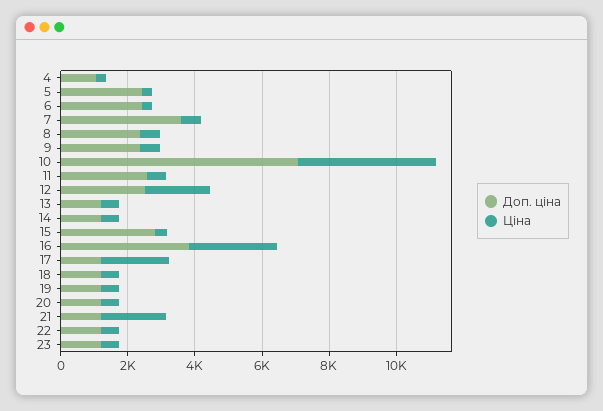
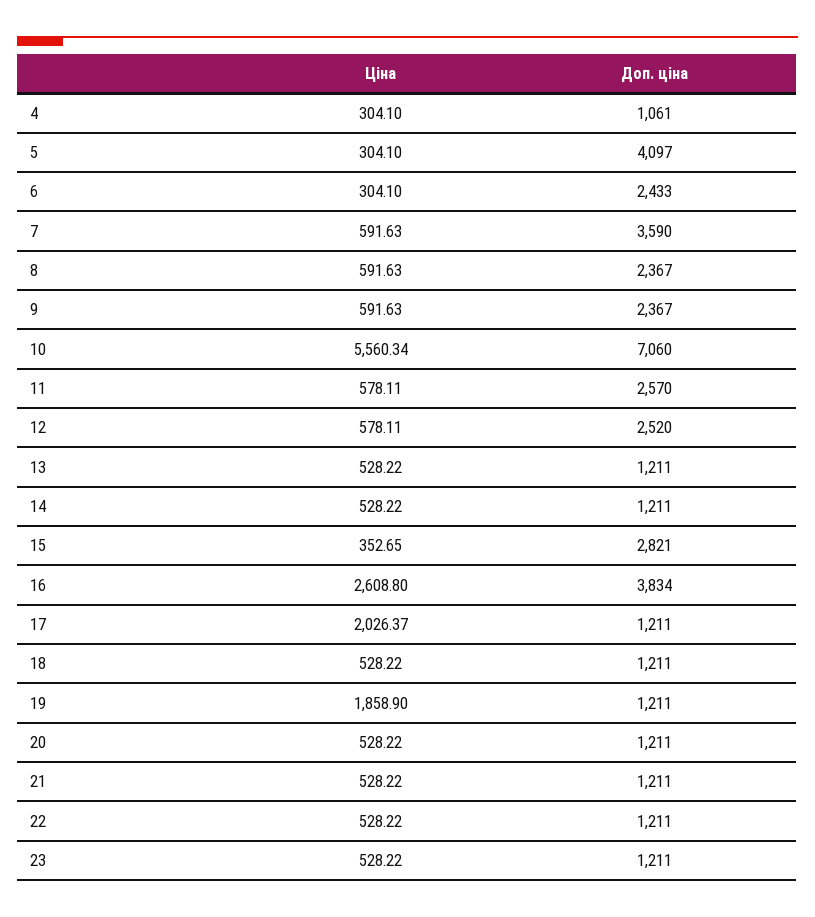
  {
    "Доп. ціна": {
      "4": 1061,
-     "5": 2500,
+     "5": 4097,
      "6": 2433,
      "7": 3590,
      "8": 2367,
      "9": 2367,
      "10": 7060,
      "11": 2570,
      "12": 2520,
      "13": 1211,
      "14": 1211,
      "15": 2821,
      "16": 3834,
      "17": 1211,
      "18": 1211,
      "19": 1211,
      "20": 1211,
      "21": 1211,
      "22": 1211,
      "23": 1211
    },
    "Ціна": {
      "4": 304.1,
      "5": 304.1,
      "6": 304.1,
      "7": 591.63,
      "8": 591.63,
      "9": 591.63,
-     "10": 4000,
+     "10": 5560.34,
      "11": 578.11,
-     "12": 2000,
+     "12": 578.11,
      "13": 528.22,
      "14": 528.22,
      "15": 352.65,
      "16": 2608.8,
      "17": 2026.37,
      "18": 528.22,
-     "19": 500,
+     "19": 1858.9,
      "20": 528.22,
-     "21": 2000,
+     "21": 528.22,
      "22": 528.22,
      "23": 528.22
    }
  }

